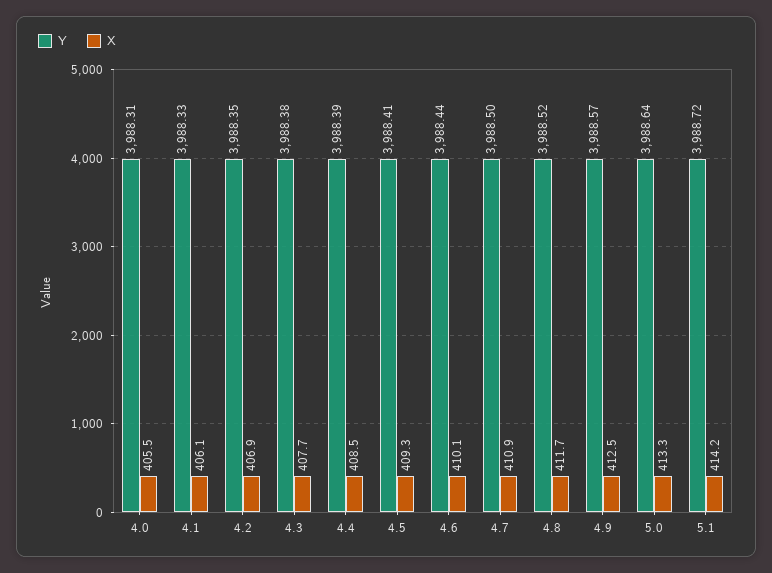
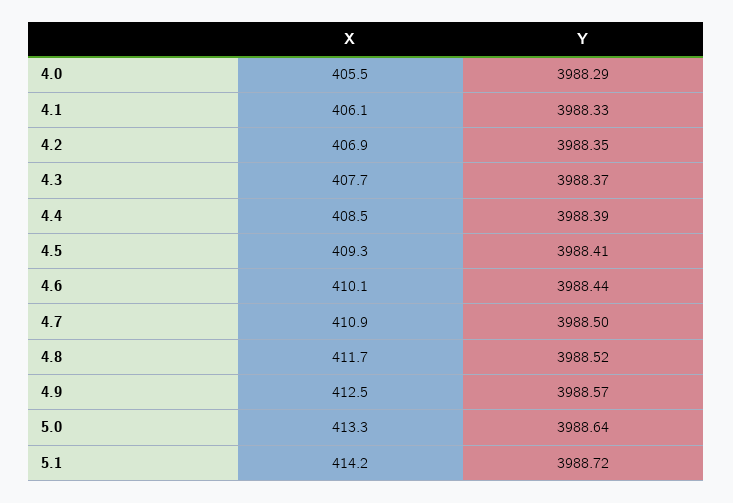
  {
    "Y": {
-     "4.0": 3988.31,
+     "4.0": 3988.29,
      "4.1": 3988.33,
      "4.2": 3988.35,
-     "4.3": 3988.38,
+     "4.3": 3988.37,
      "4.4": 3988.39,
      "4.5": 3988.41,
      "4.6": 3988.44,
      "4.7": 3988.5,
      "4.8": 3988.52,
      "4.9": 3988.57,
      "5.0": 3988.64,
      "5.1": 3988.72
    },
    "X": {
      "4.0": 405.5,
      "4.1": 406.1,
      "4.2": 406.9,
      "4.3": 407.7,
      "4.4": 408.5,
      "4.5": 409.3,
      "4.6": 410.1,
      "4.7": 410.9,
      "4.8": 411.7,
      "4.9": 412.5,
      "5.0": 413.3,
      "5.1": 414.2
    }
  }

